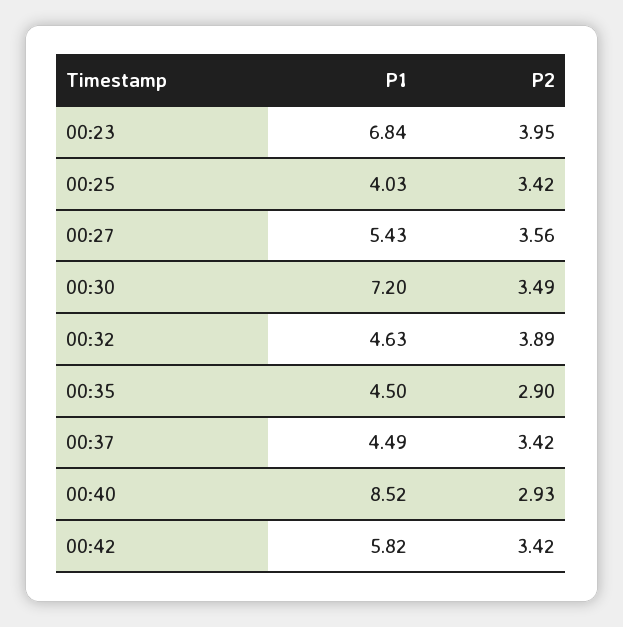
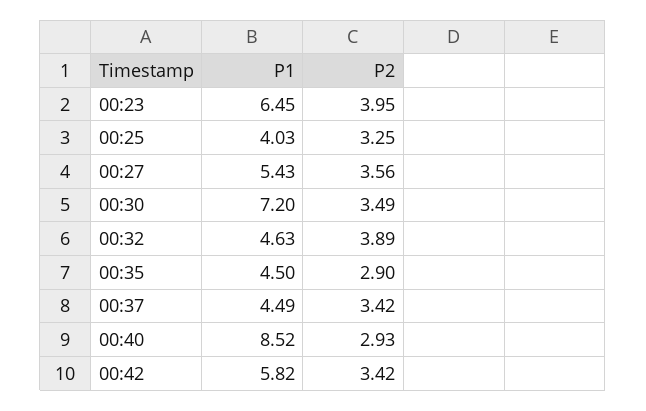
  {
    "P1": {
-     "00:23": 6.84,
+     "00:23": 6.45,
      "00:25": 4.03,
      "00:27": 5.43,
      "00:30": 7.2,
      "00:32": 4.63,
      "00:35": 4.5,
      "00:37": 4.49,
      "00:40": 8.52,
      "00:42": 5.82
    },
    "P2": {
      "00:23": 3.95,
-     "00:25": 3.42,
+     "00:25": 3.25,
      "00:27": 3.56,
      "00:30": 3.49,
      "00:32": 3.89,
      "00:35": 2.9,
      "00:37": 3.42,
      "00:40": 2.93,
      "00:42": 3.42
    }
  }

